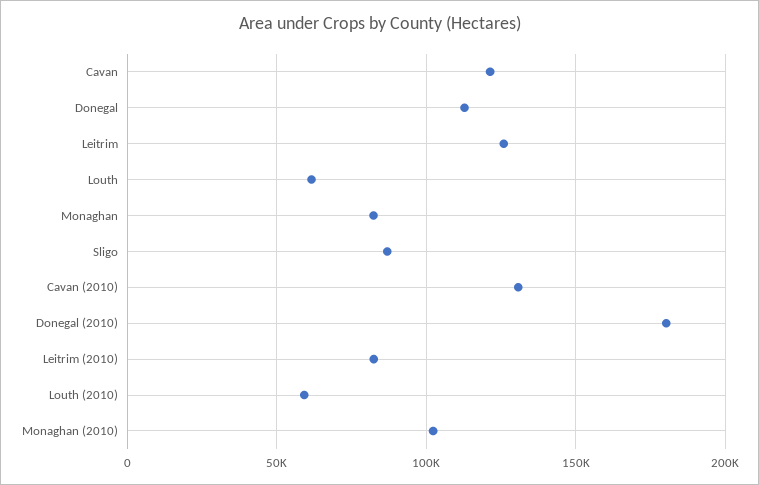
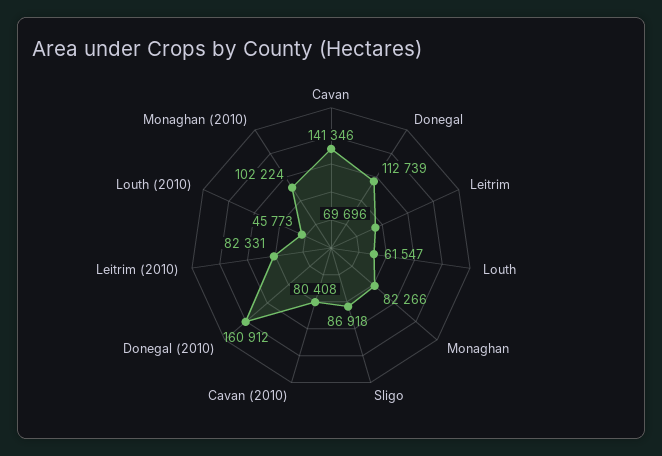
  {
-   "Cavan": 120000,
+   "Cavan": 141346,
    "Donegal": 112739,
-   "Leitrim": 125000,
+   "Leitrim": 69696,
    "Louth": 61547,
    "Monaghan": 82266,
    "Sligo": 86918,
-   "Cavan (2010)": 130000,
+   "Cavan (2010)": 80408,
-   "Donegal (2010)": 180000,
+   "Donegal (2010)": 160912,
    "Leitrim (2010)": 82331,
-   "Louth (2010)": 60000,
+   "Louth (2010)": 45773,
    "Monaghan (2010)": 102224
  }

